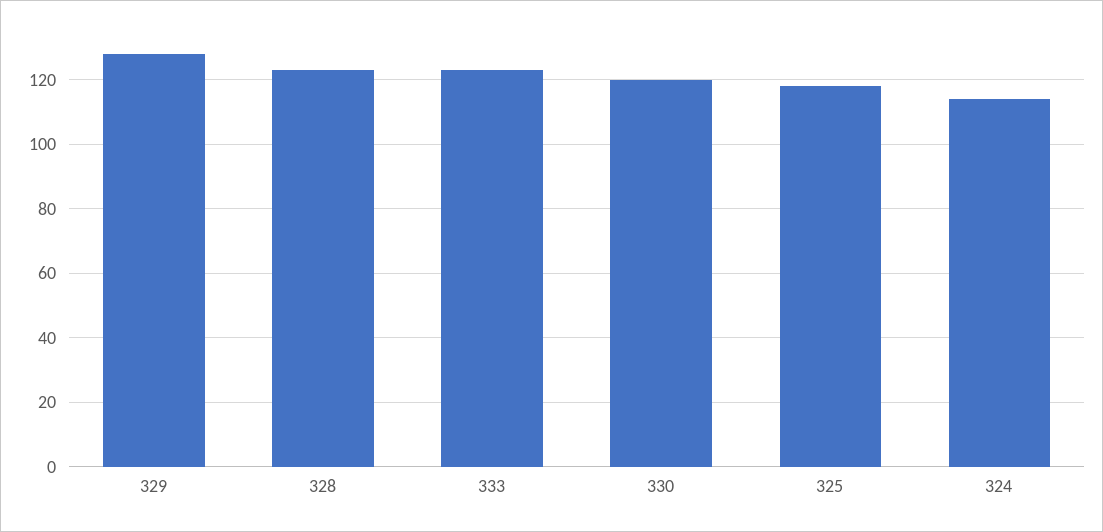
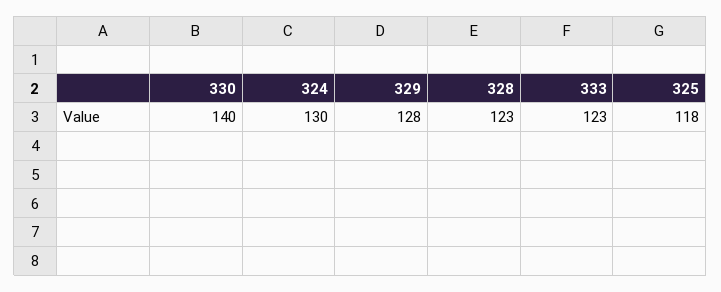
  {
    "329": 128,
    "328": 123,
    "333": 123,
-   "330": 120,
+   "330": 140,
    "325": 118,
-   "324": 115
+   "324": 130
  }

